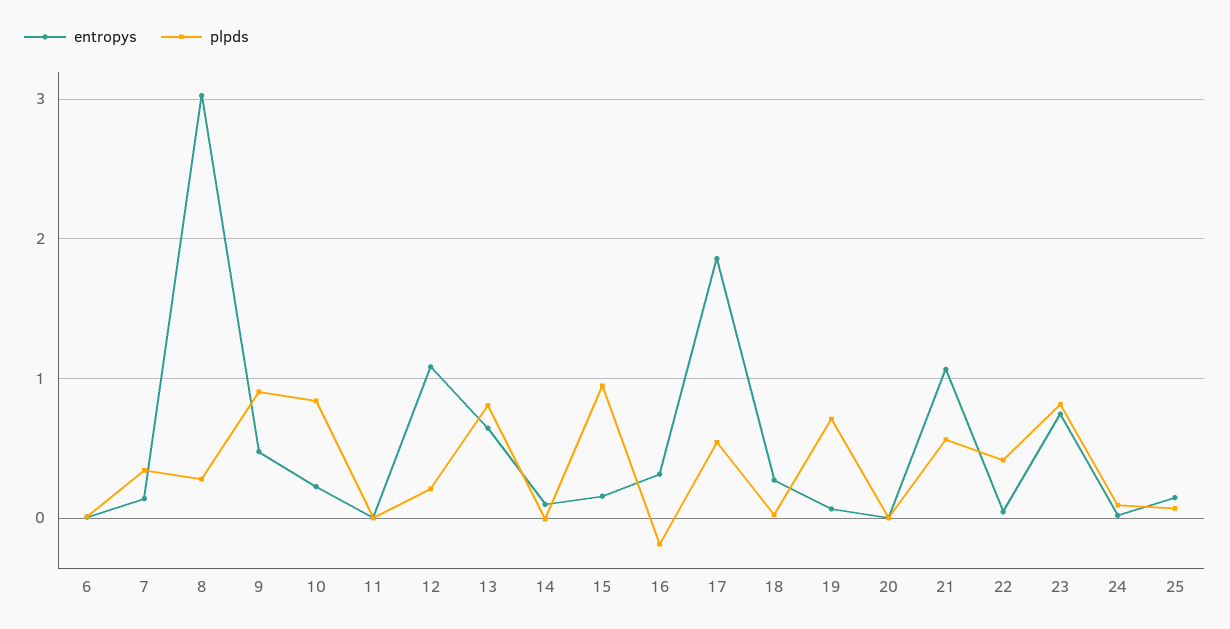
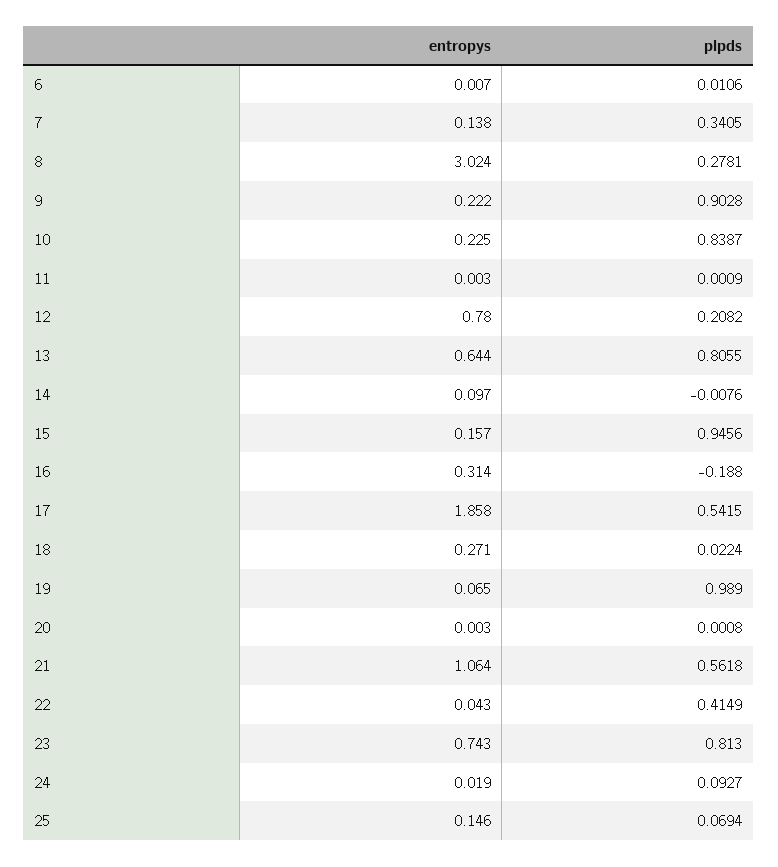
  {
    "entropys": {
      "6": 0.007,
      "7": 0.138,
      "8": 3.024,
-     "9": 0.5,
+     "9": 0.222,
      "10": 0.225,
      "11": 0.003,
-     "12": 1.1,
+     "12": 0.78,
      "13": 0.644,
      "14": 0.097,
      "15": 0.157,
      "16": 0.314,
      "17": 1.858,
      "18": 0.271,
      "19": 0.065,
      "20": 0.003,
      "21": 1.064,
      "22": 0.043,
      "23": 0.743,
      "24": 0.019,
      "25": 0.146
    },
    "plpds": {
      "6": 0.0106,
      "7": 0.3405,
      "8": 0.2781,
      "9": 0.9028,
      "10": 0.8387,
      "11": 0.0009,
      "12": 0.2082,
      "13": 0.8055,
      "14": -0.0076,
      "15": 0.9456,
      "16": -0.188,
      "17": 0.5415,
      "18": 0.0224,
-     "19": 0.7,
+     "19": 0.989,
      "20": 0.0008,
      "21": 0.5618,
      "22": 0.4149,
      "23": 0.813,
      "24": 0.0927,
      "25": 0.0694
    }
  }

